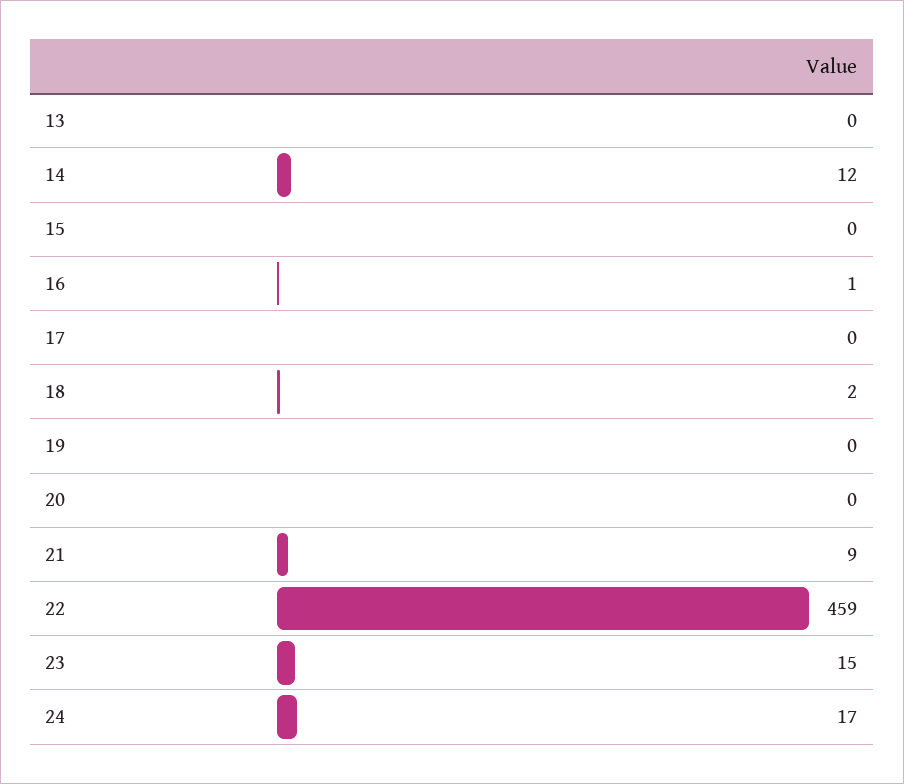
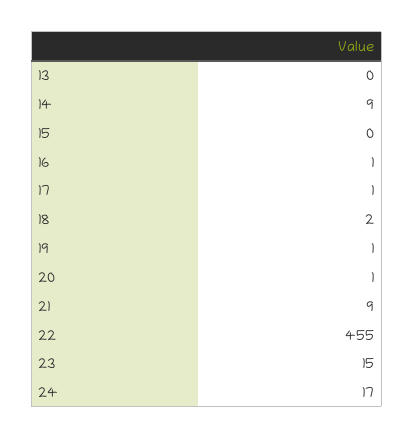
  {
    "13": 0,
-   "14": 12,
+   "14": 9,
    "15": 0,
    "16": 1,
-   "17": 0,
+   "17": 1,
    "18": 2,
-   "19": 0,
+   "19": 1,
-   "20": 0,
+   "20": 1,
    "21": 9,
-   "22": 459,
+   "22": 455,
    "23": 15,
    "24": 17
  }

